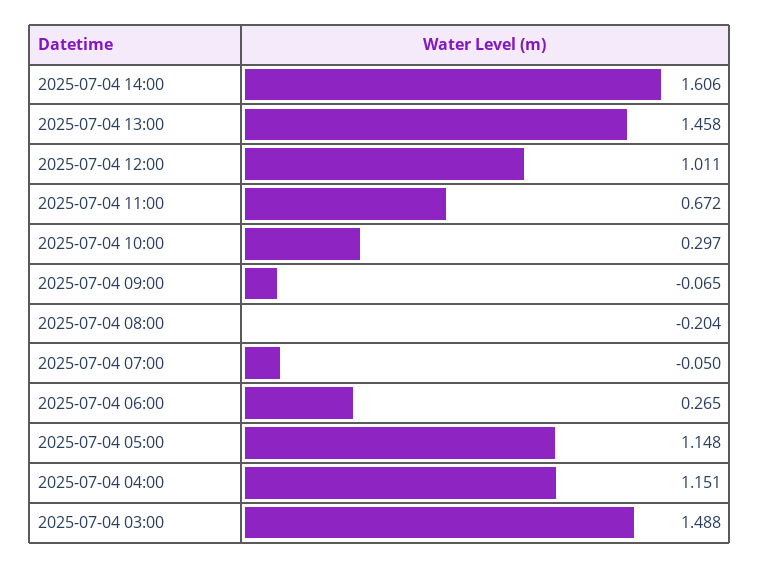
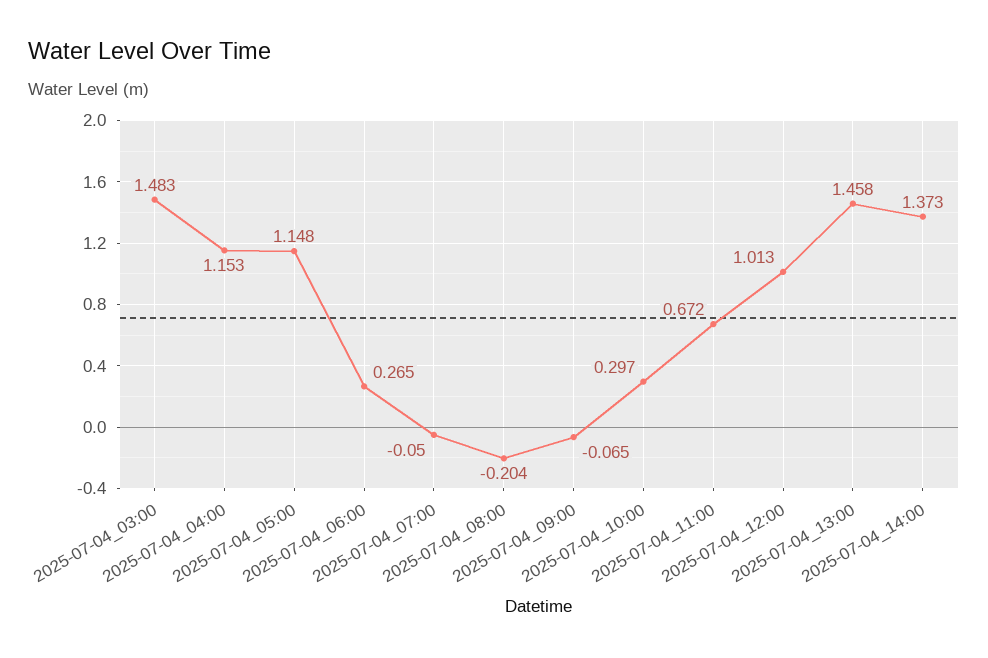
  {
-   "2025-07-04 14:00": 1.606,
+   "2025-07-04 14:00": 1.373,
    "2025-07-04 13:00": 1.458,
-   "2025-07-04 12:00": 1.011,
+   "2025-07-04 12:00": 1.013,
    "2025-07-04 11:00": 0.672,
    "2025-07-04 10:00": 0.297,
    "2025-07-04 09:00": -0.065,
    "2025-07-04 08:00": -0.204,
    "2025-07-04 07:00": -0.05,
    "2025-07-04 06:00": 0.265,
    "2025-07-04 05:00": 1.148,
-   "2025-07-04 04:00": 1.151,
+   "2025-07-04 04:00": 1.153,
-   "2025-07-04 03:00": 1.488
+   "2025-07-04 03:00": 1.483
  }

